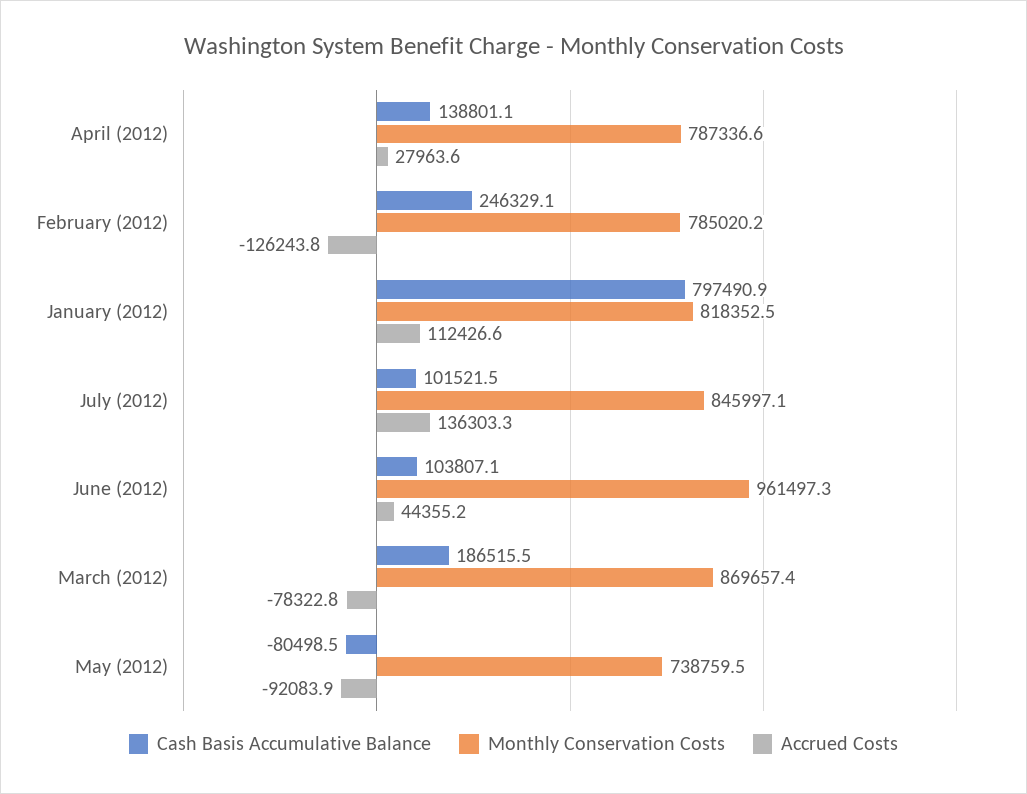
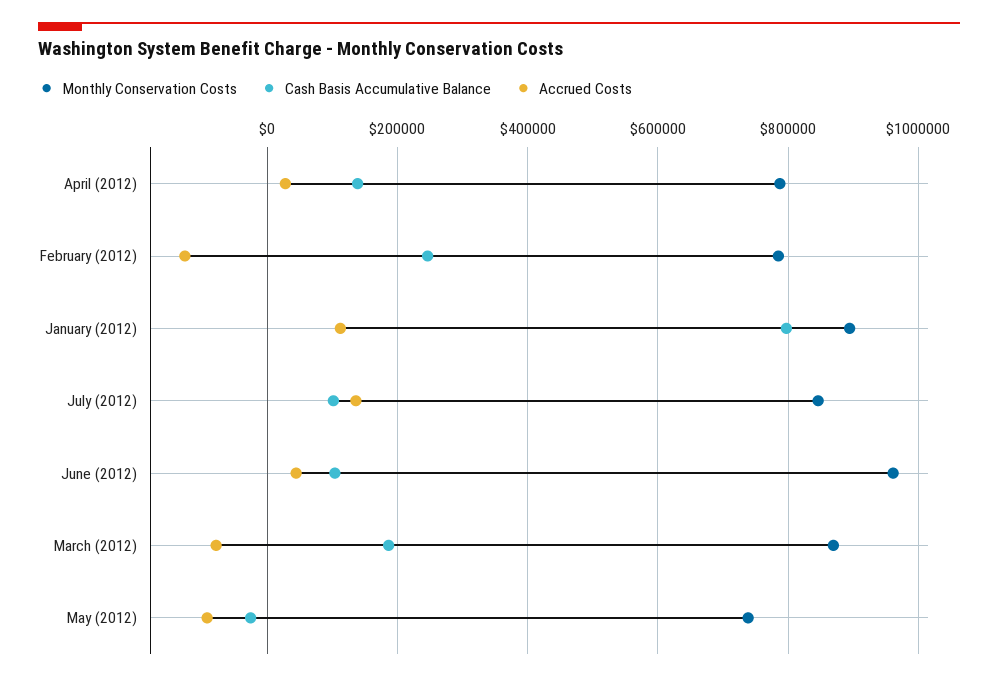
  {
    "Cash Basis Accumulative Balance": {
      "April (2012)": 138801.1,
      "February (2012)": 246329.1,
      "January (2012)": 797490.9,
      "July (2012)": 101521.5,
      "June (2012)": 103807.1,
      "March (2012)": 186515.5,
-     "May (2012)": -80498.5
+     "May (2012)": -20000
    },
    "Monthly Conservation Costs": {
      "April (2012)": 787336.6,
      "February (2012)": 785020.2,
-     "January (2012)": 818352.5,
+     "January (2012)": 900000,
      "July (2012)": 845997.1,
      "June (2012)": 961497.3,
      "March (2012)": 869657.4,
      "May (2012)": 738759.5
    },
    "Accrued Costs": {
      "April (2012)": 27963.6,
      "February (2012)": -126243.8,
      "January (2012)": 112426.6,
      "July (2012)": 136303.3,
      "June (2012)": 44355.2,
      "March (2012)": -78322.8,
      "May (2012)": -92083.9
    }
  }

